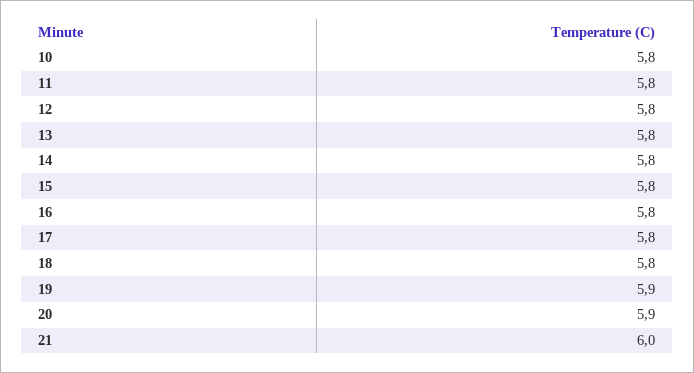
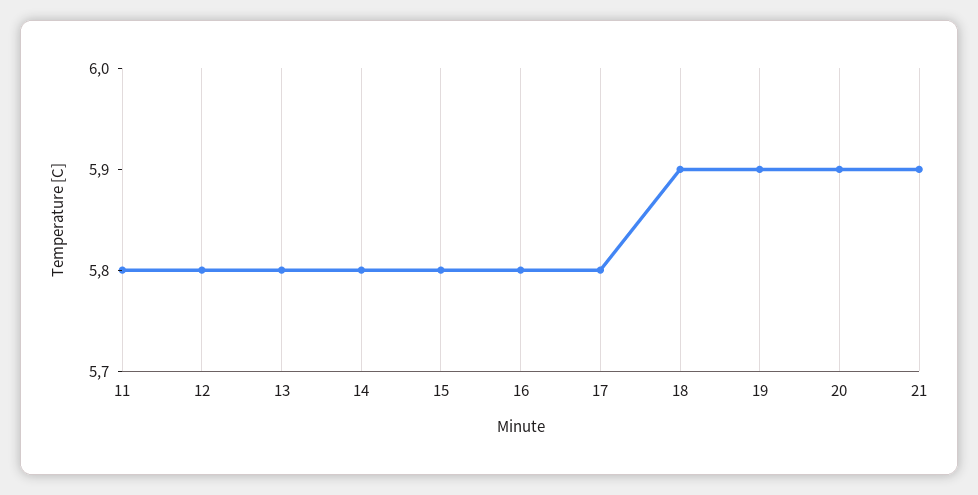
  {
-   "10": 5.8,
    "11": 5.8,
    "12": 5.8,
    "13": 5.8,
    "14": 5.8,
    "15": 5.8,
    "16": 5.8,
    "17": 5.8,
-   "18": 5.8,
+   "18": 5.9,
    "19": 5.9,
    "20": 5.9,
-   "21": 6
+   "21": 5.9
  }

